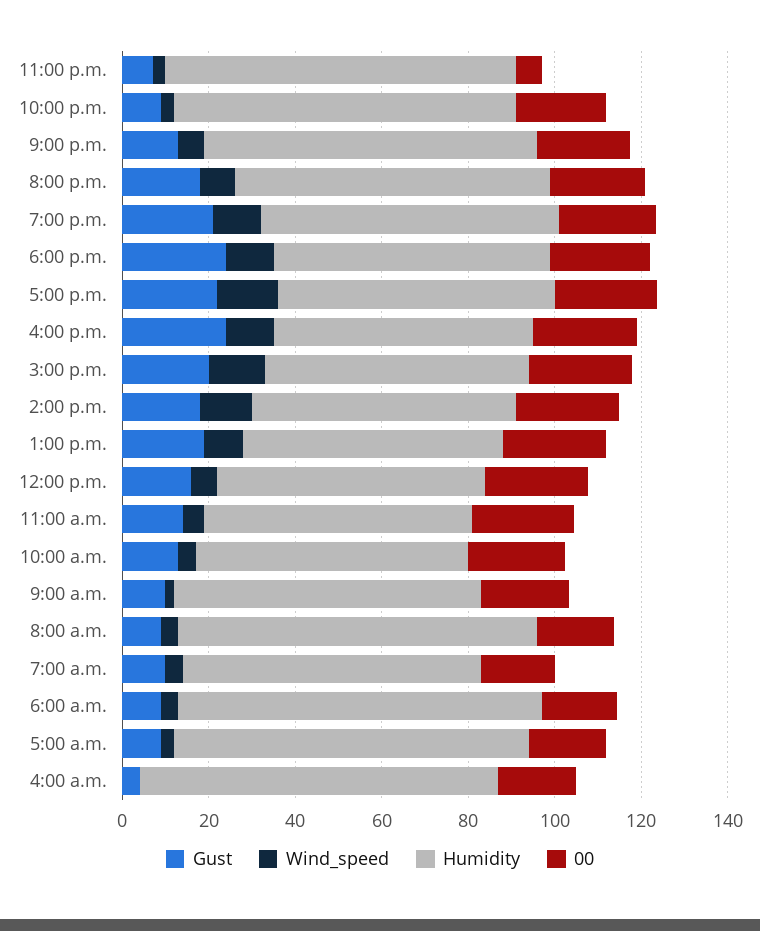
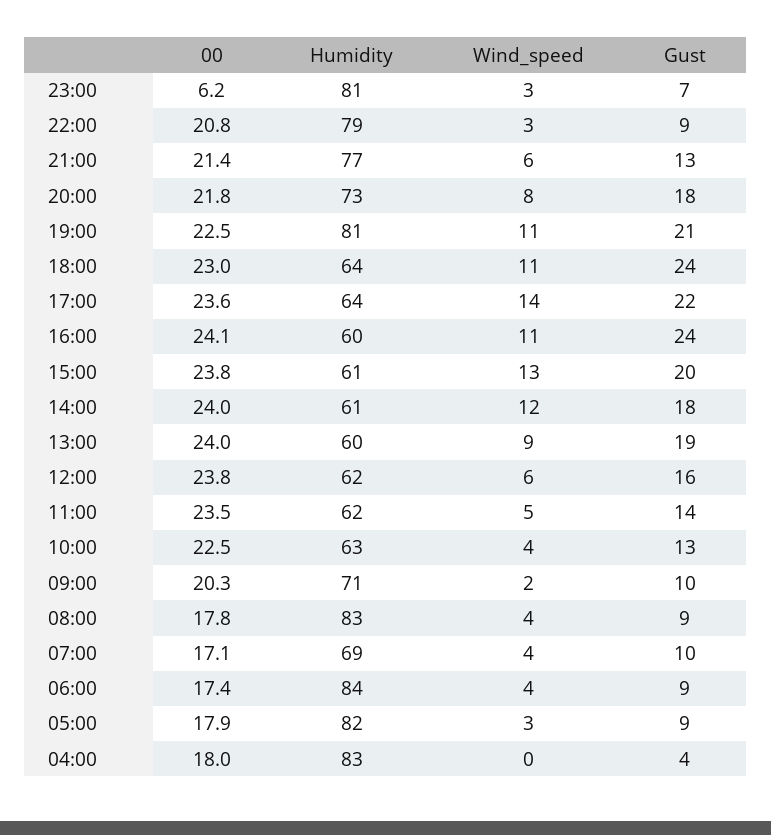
  {
    "Gust": {
      "11:00 p.m.": 7,
      "10:00 p.m.": 9,
      "9:00 p.m.": 13,
      "8:00 p.m.": 18,
      "7:00 p.m.": 21,
      "6:00 p.m.": 24,
      "5:00 p.m.": 22,
      "4:00 p.m.": 24,
      "3:00 p.m.": 20,
      "2:00 p.m.": 18,
      "1:00 p.m.": 19,
      "12:00 p.m.": 16,
      "11:00 a.m.": 14,
      "10:00 a.m.": 13,
      "9:00 a.m.": 10,
      "8:00 a.m.": 9,
      "7:00 a.m.": 10,
      "6:00 a.m.": 9,
      "5:00 a.m.": 9,
      "4:00 a.m.": 4
    },
    "Wind_speed": {
      "11:00 p.m.": 3,
      "10:00 p.m.": 3,
      "9:00 p.m.": 6,
      "8:00 p.m.": 8,
      "7:00 p.m.": 11,
      "6:00 p.m.": 11,
      "5:00 p.m.": 14,
      "4:00 p.m.": 11,
      "3:00 p.m.": 13,
      "2:00 p.m.": 12,
      "1:00 p.m.": 9,
      "12:00 p.m.": 6,
      "11:00 a.m.": 5,
      "10:00 a.m.": 4,
      "9:00 a.m.": 2,
      "8:00 a.m.": 4,
      "7:00 a.m.": 4,
      "6:00 a.m.": 4,
      "5:00 a.m.": 3,
      "4:00 a.m.": 0
    },
    "Humidity": {
      "11:00 p.m.": 81,
      "10:00 p.m.": 79,
      "9:00 p.m.": 77,
      "8:00 p.m.": 73,
-     "7:00 p.m.": 70,
+     "7:00 p.m.": 81,
      "6:00 p.m.": 64,
      "5:00 p.m.": 64,
      "4:00 p.m.": 60,
      "3:00 p.m.": 61,
      "2:00 p.m.": 61,
      "1:00 p.m.": 60,
      "12:00 p.m.": 62,
      "11:00 a.m.": 62,
      "10:00 a.m.": 63,
      "9:00 a.m.": 71,
      "8:00 a.m.": 83,
      "7:00 a.m.": 69,
      "6:00 a.m.": 84,
      "5:00 a.m.": 82,
      "4:00 a.m.": 83
    },
    "00": {
      "11:00 p.m.": 6.2,
      "10:00 p.m.": 20.8,
      "9:00 p.m.": 21.4,
      "8:00 p.m.": 21.8,
      "7:00 p.m.": 22.5,
      "6:00 p.m.": 23,
      "5:00 p.m.": 23.6,
      "4:00 p.m.": 24.1,
      "3:00 p.m.": 23.8,
      "2:00 p.m.": 24,
      "1:00 p.m.": 24,
      "12:00 p.m.": 23.8,
      "11:00 a.m.": 23.5,
      "10:00 a.m.": 22.5,
      "9:00 a.m.": 20.3,
      "8:00 a.m.": 17.8,
      "7:00 a.m.": 17.1,
      "6:00 a.m.": 17.4,
      "5:00 a.m.": 17.9,
      "4:00 a.m.": 18
    }
  }

